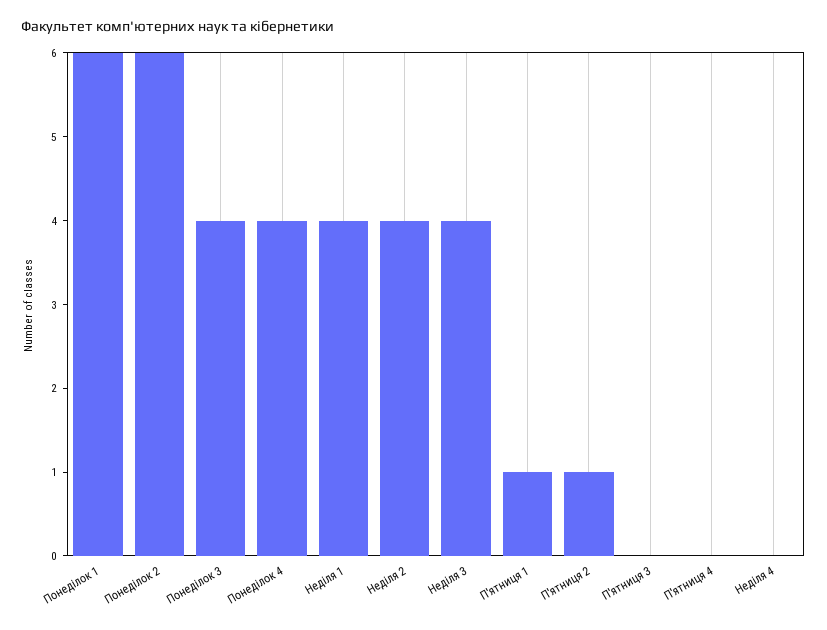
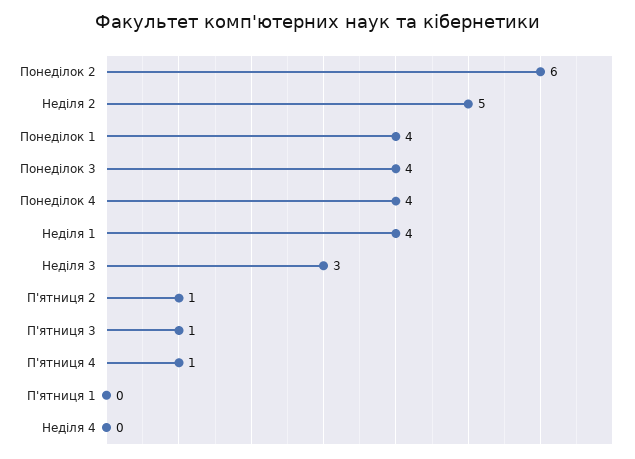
  {
-   "Понеділок 1": 6,
+   "Понеділок 1": 4,
    "Понеділок 2": 6,
    "Понеділок 3": 4,
    "Понеділок 4": 4,
    "Неділя 1": 4,
-   "Неділя 2": 4,
+   "Неділя 2": 5,
-   "Неділя 3": 4,
+   "Неділя 3": 3,
-   "П'ятниця 1": 1,
+   "П'ятниця 1": 0,
    "П'ятниця 2": 1,
-   "П'ятниця 3": 0,
+   "П'ятниця 3": 1,
-   "П'ятниця 4": 0,
+   "П'ятниця 4": 1,
    "Неділя 4": 0
  }

